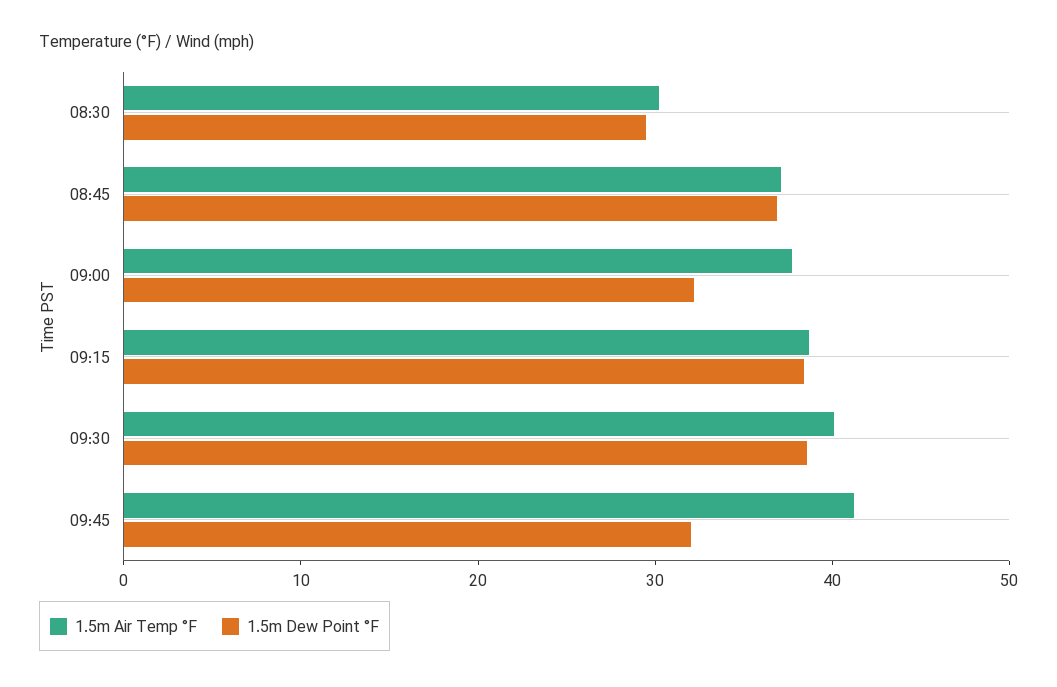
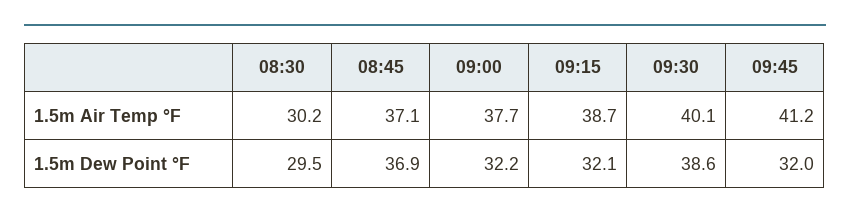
  {
    "1.5m Air Temp °F": {
      "08:30": 30.2,
      "08:45": 37.1,
      "09:00": 37.7,
      "09:15": 38.7,
      "09:30": 40.1,
      "09:45": 41.2
    },
    "1.5m Dew Point °F": {
      "08:30": 29.5,
      "08:45": 36.9,
      "09:00": 32.2,
-     "09:15": 38,
+     "09:15": 32.1,
      "09:30": 38.6,
      "09:45": 32
    }
  }

